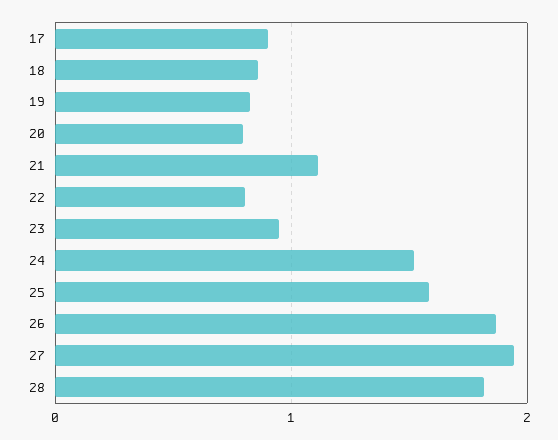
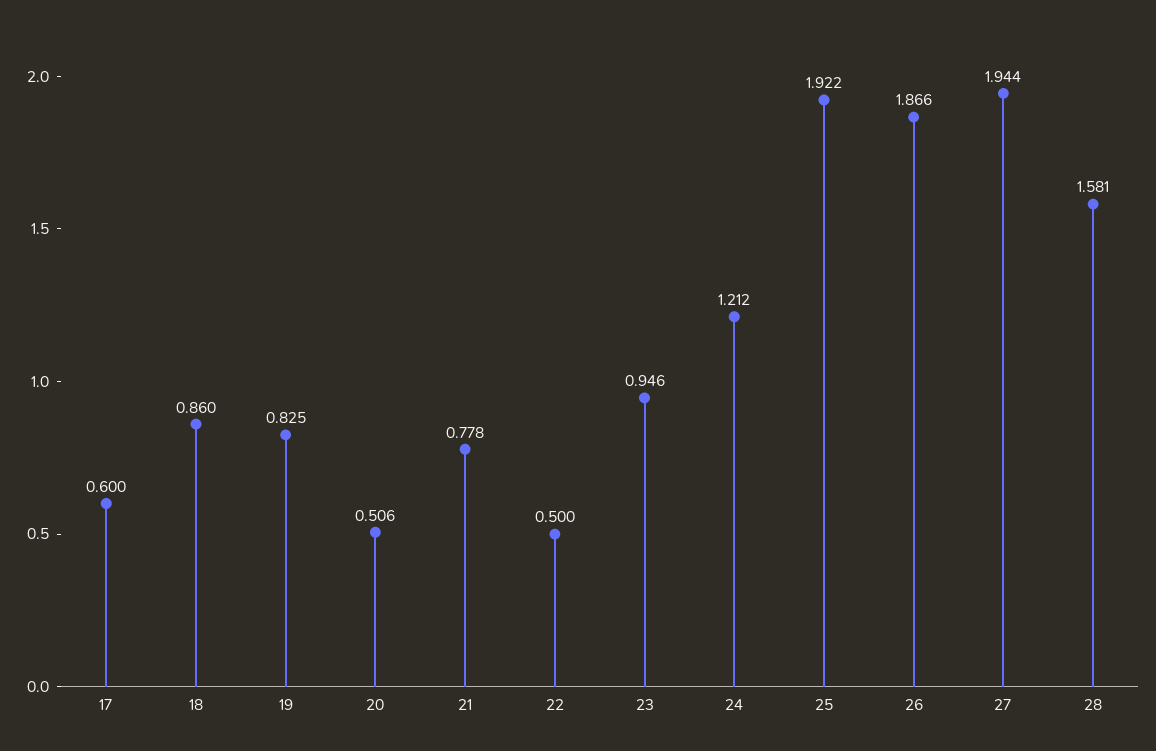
  {
-   "17": 0.9,
+   "17": 0.6,
    "18": 0.86,
    "19": 0.825,
-   "20": 0.8,
+   "20": 0.506,
-   "21": 1.1,
+   "21": 0.778,
-   "22": 0.8,
+   "22": 0.5,
    "23": 0.946,
-   "24": 1.5,
+   "24": 1.212,
-   "25": 1.6,
+   "25": 1.922,
    "26": 1.866,
    "27": 1.944,
-   "28": 1.8
+   "28": 1.581
  }

